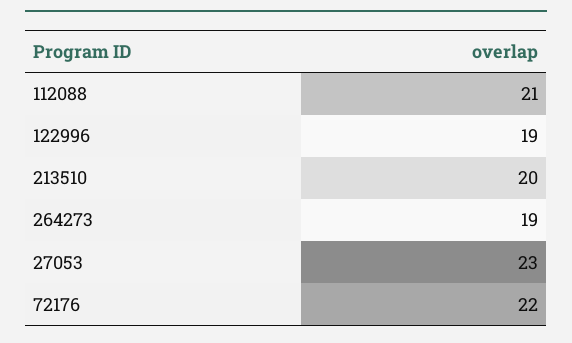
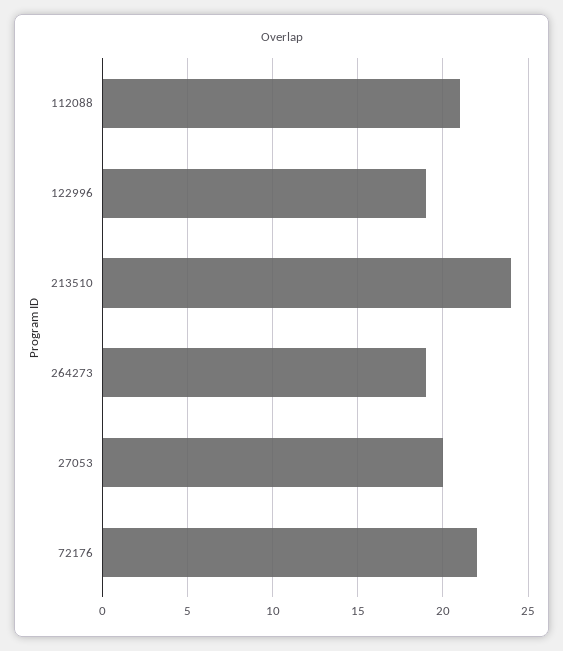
  {
    "112088": 21,
    "122996": 19,
-   "213510": 20,
+   "213510": 24,
    "264273": 19,
-   "27053": 23,
+   "27053": 20,
    "72176": 22
  }

